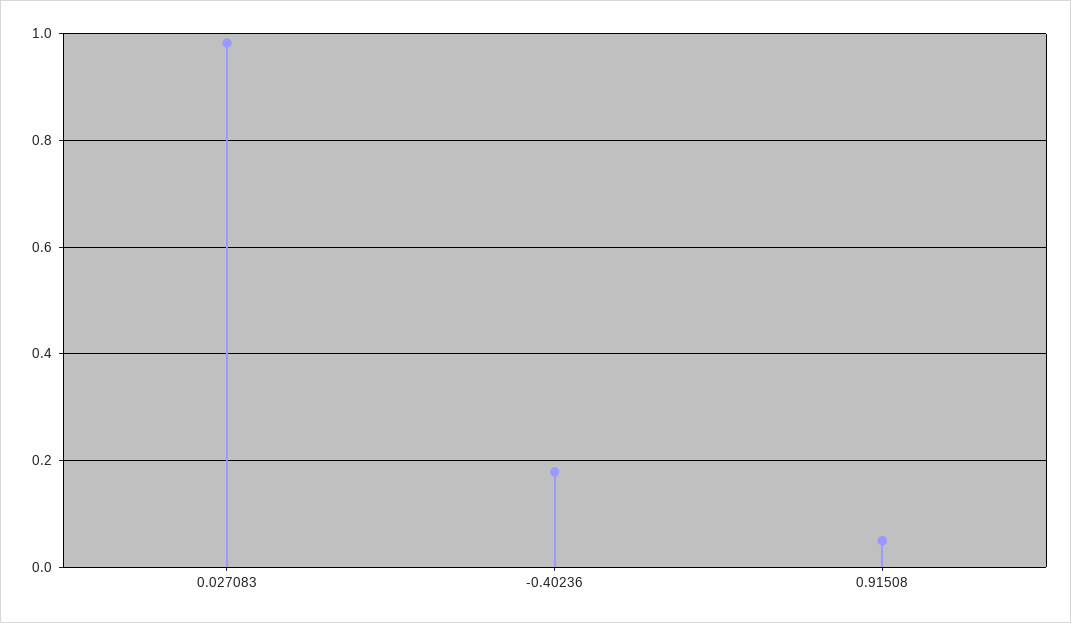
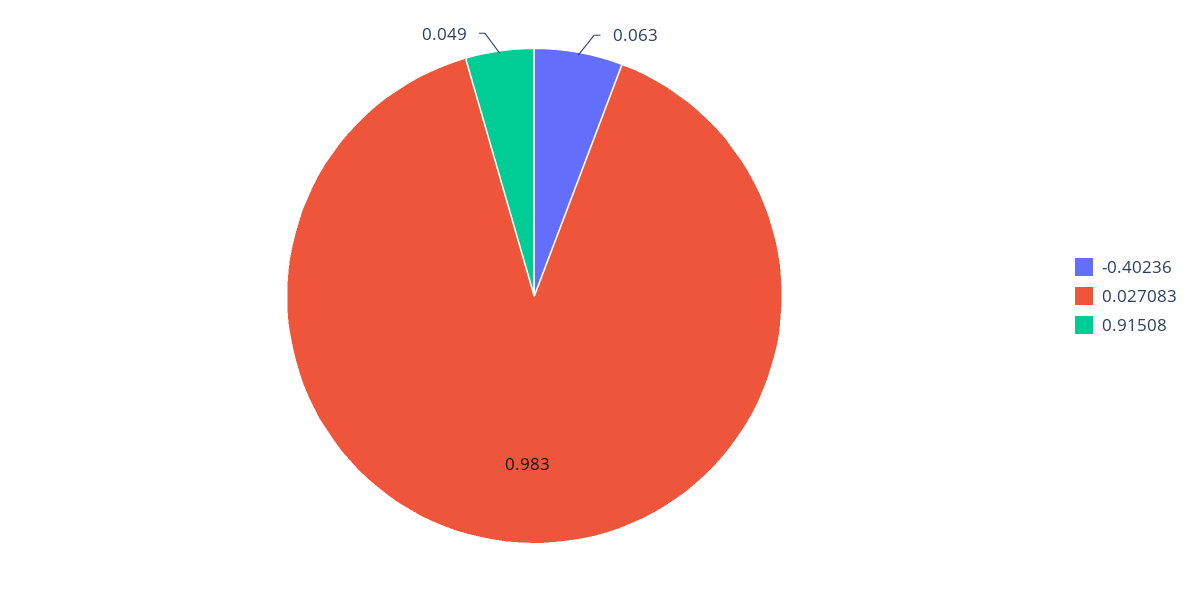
  {
    "0.027083": 0.983,
-   "-0.40236": 0.18,
+   "-0.40236": 0.063,
    "0.91508": 0.049
  }

